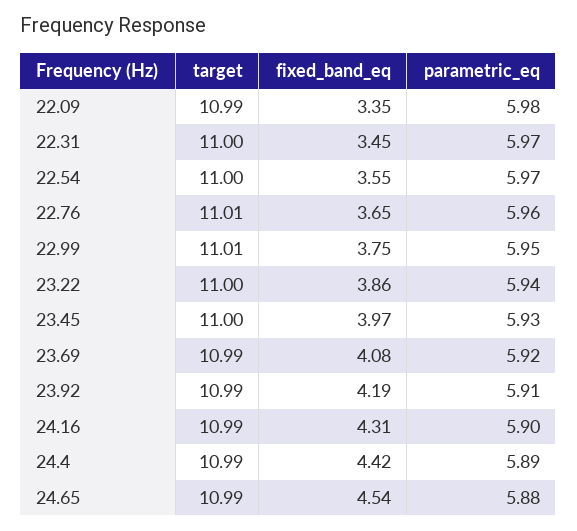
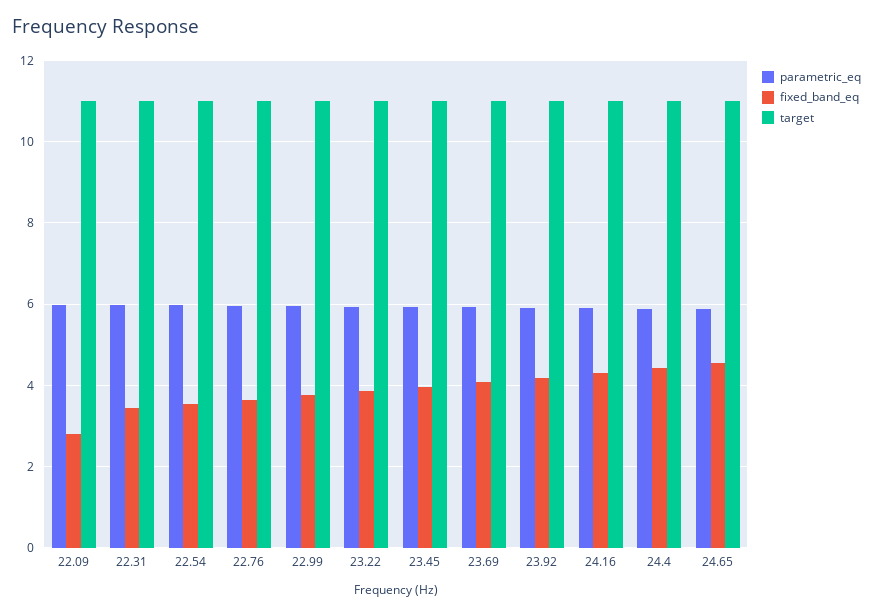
  {
    "target": {
      "22.09": 10.99,
      "22.31": 11,
      "22.54": 11,
      "22.76": 11.01,
      "22.99": 11.01,
      "23.22": 11,
      "23.45": 11,
      "23.69": 10.99,
      "23.92": 10.99,
      "24.16": 10.99,
      "24.4": 10.99,
      "24.65": 10.99
    },
    "fixed_band_eq": {
-     "22.09": 3.35,
+     "22.09": 2.8,
      "22.31": 3.45,
      "22.54": 3.55,
      "22.76": 3.65,
      "22.99": 3.75,
      "23.22": 3.86,
      "23.45": 3.97,
      "23.69": 4.08,
      "23.92": 4.19,
      "24.16": 4.31,
      "24.4": 4.42,
      "24.65": 4.54
    },
    "parametric_eq": {
      "22.09": 5.98,
      "22.31": 5.97,
      "22.54": 5.97,
      "22.76": 5.96,
      "22.99": 5.95,
      "23.22": 5.94,
      "23.45": 5.93,
      "23.69": 5.92,
      "23.92": 5.91,
      "24.16": 5.9,
      "24.4": 5.89,
      "24.65": 5.88
    }
  }

